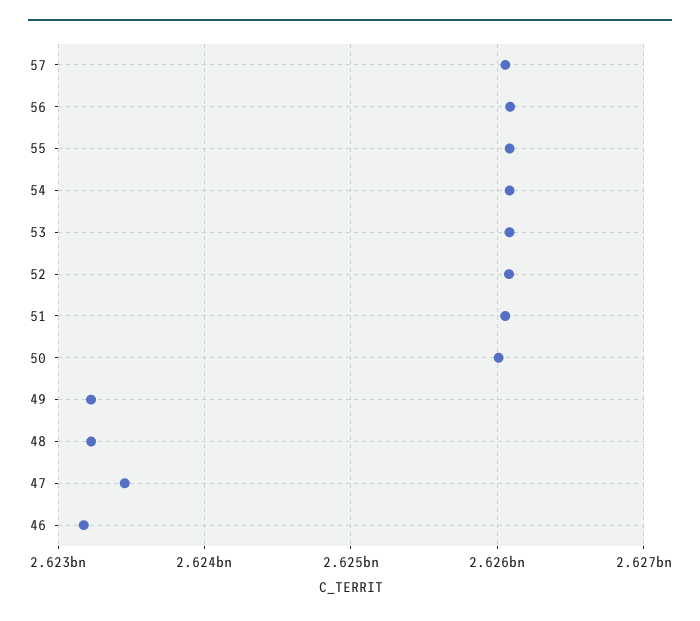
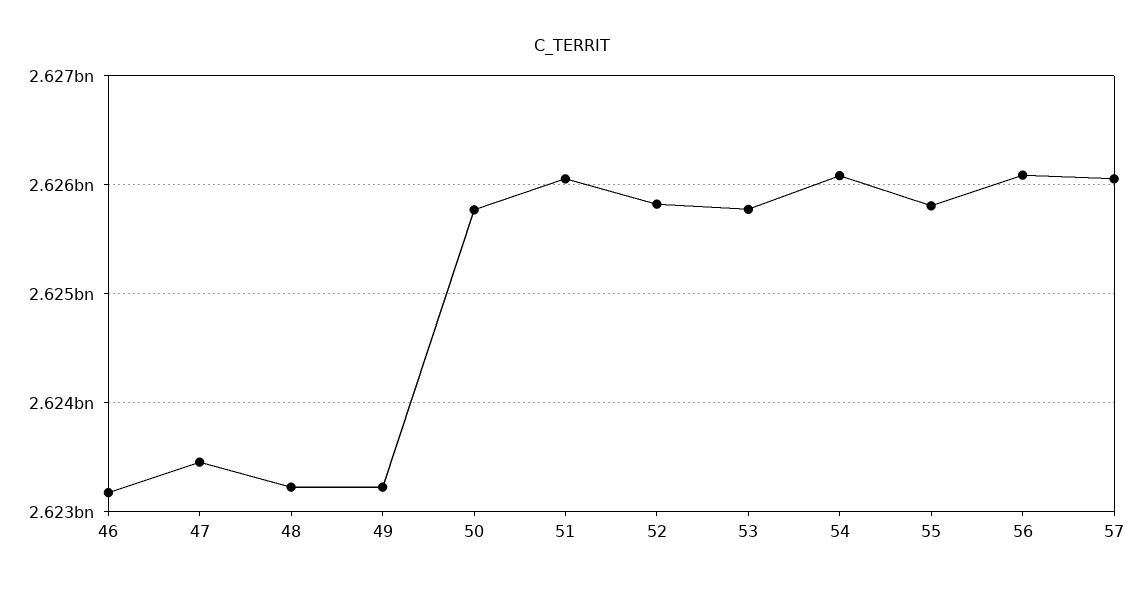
  {
    "57": 2626100000,
    "56": 2626100000,
-   "55": 2626100000,
+   "55": 2625800000,
    "54": 2626100000,
-   "53": 2626100000,
+   "53": 2625800000,
-   "52": 2626100000,
+   "52": 2625800000,
    "51": 2626100000,
-   "50": 2626000000,
+   "50": 2625800000,
    "49": 2623200000,
    "48": 2623200000,
    "47": 2623500000,
    "46": 2623200000
  }

